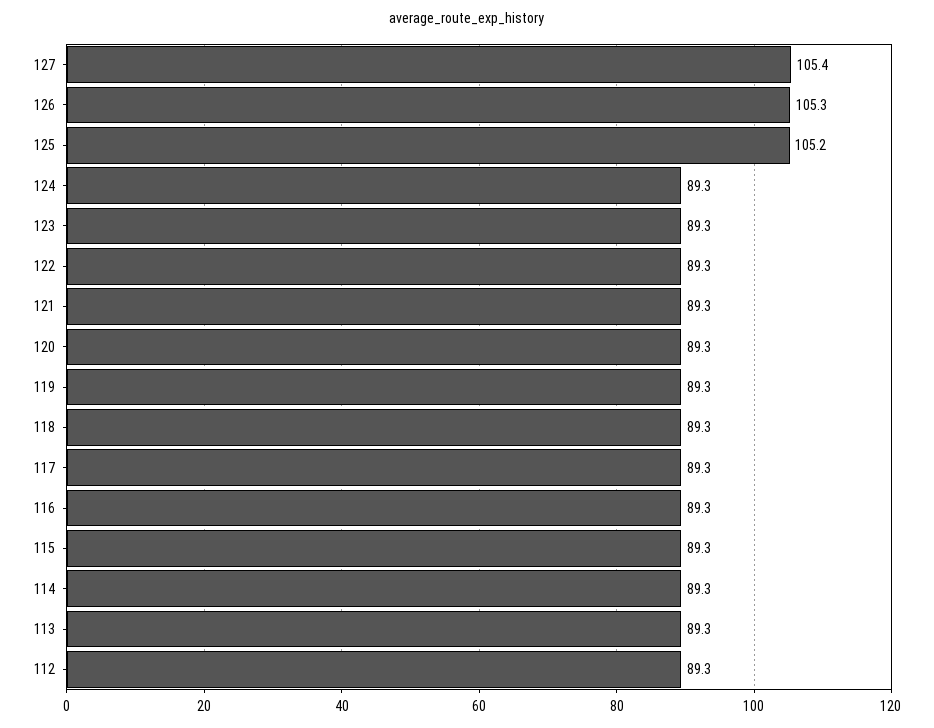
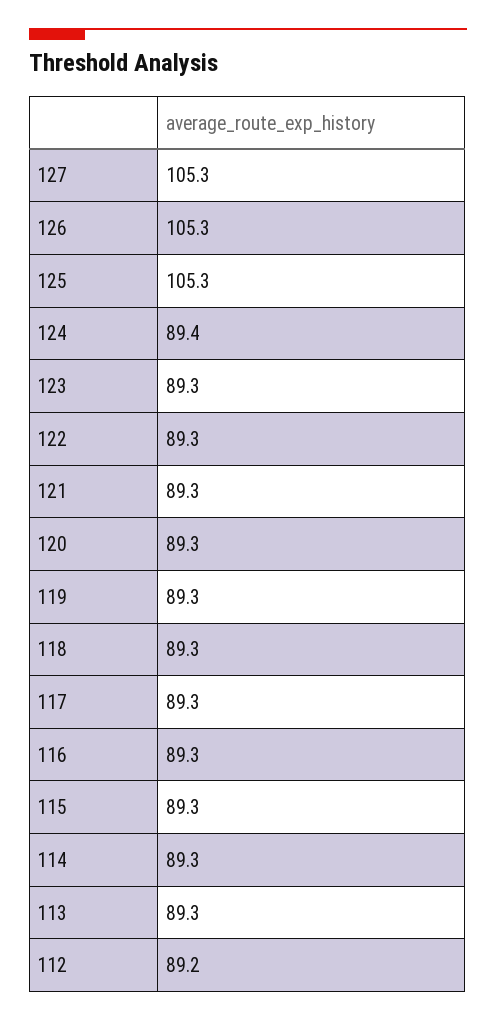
  {
-   "127": 105.4,
+   "127": 105.3,
    "126": 105.3,
-   "125": 105.2,
+   "125": 105.3,
-   "124": 89.3,
+   "124": 89.4,
    "123": 89.3,
    "122": 89.3,
    "121": 89.3,
    "120": 89.3,
    "119": 89.3,
    "118": 89.3,
    "117": 89.3,
    "116": 89.3,
    "115": 89.3,
    "114": 89.3,
    "113": 89.3,
-   "112": 89.3
+   "112": 89.2
  }

